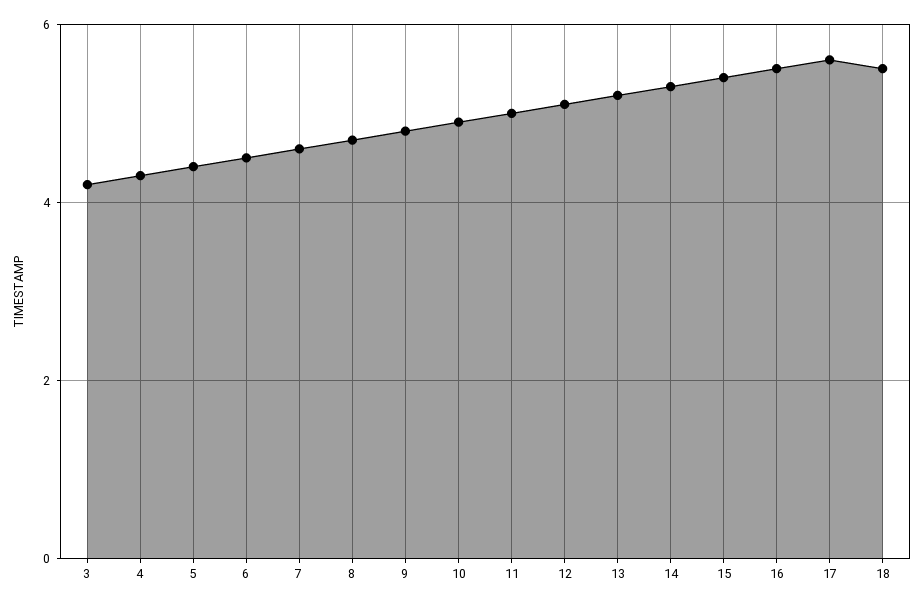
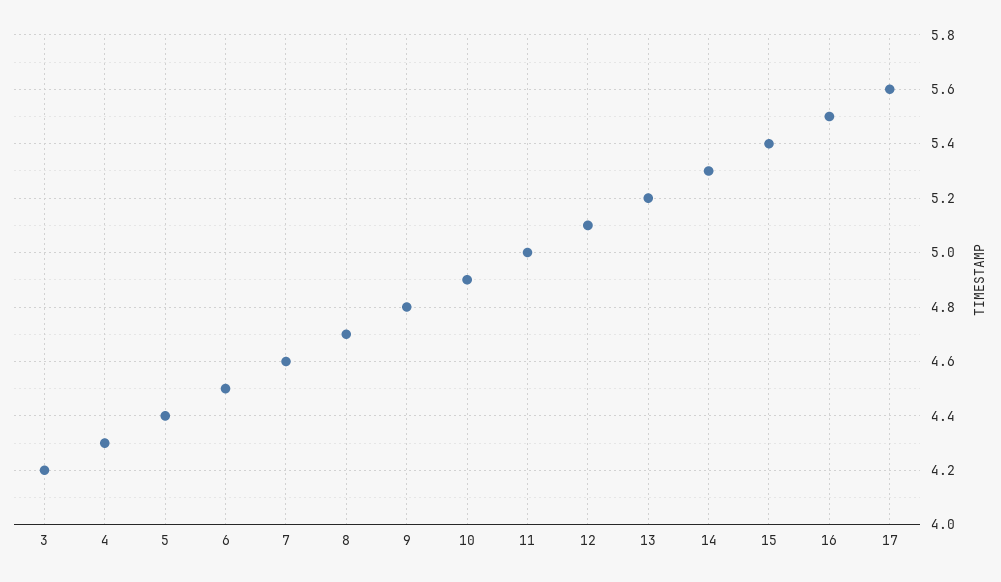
  {
    "3": 4.2,
    "4": 4.3,
    "5": 4.4,
    "6": 4.5,
    "7": 4.6,
    "8": 4.7,
    "9": 4.8,
    "10": 4.9,
    "11": 5,
    "12": 5.1,
    "13": 5.2,
    "14": 5.3,
    "15": 5.4,
    "16": 5.5,
-   "17": 5.6,
+   "17": 5.6
-   "18": 5.5
  }

